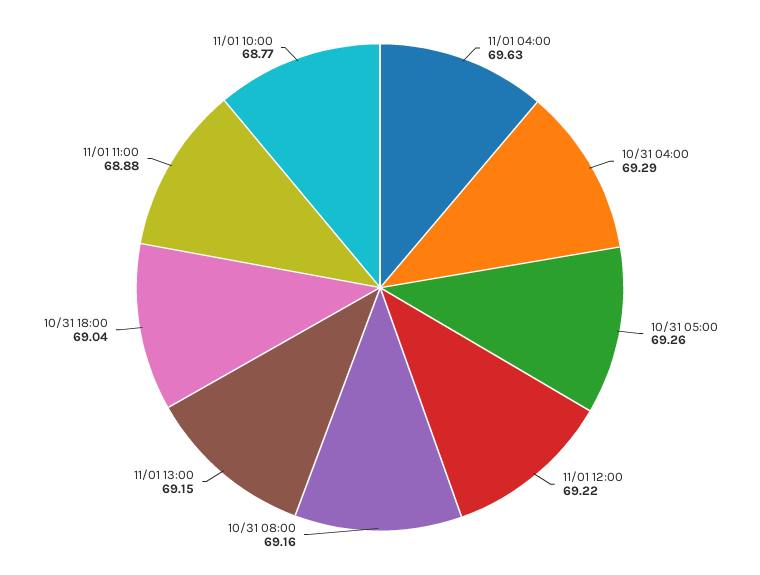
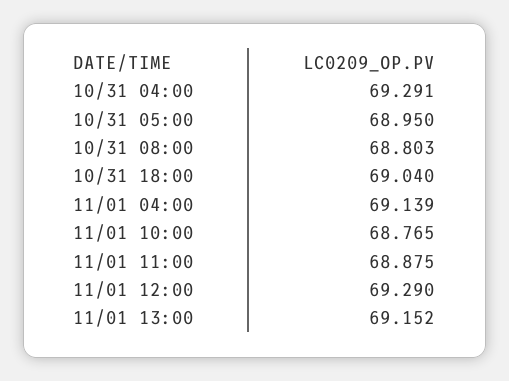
  {
-   "11/01 04:00": 69.63,
+   "11/01 04:00": 69.139,
    "10/31 04:00": 69.291,
-   "10/31 05:00": 69.26,
+   "10/31 05:00": 68.95,
-   "11/01 12:00": 69.22,
+   "11/01 12:00": 69.29,
-   "10/31 08:00": 69.16,
+   "10/31 08:00": 68.803,
    "11/01 13:00": 69.152,
    "10/31 18:00": 69.04,
    "11/01 11:00": 68.875,
    "11/01 10:00": 68.765
  }

